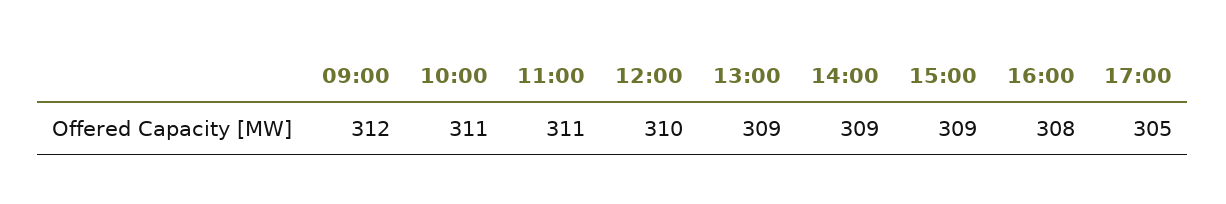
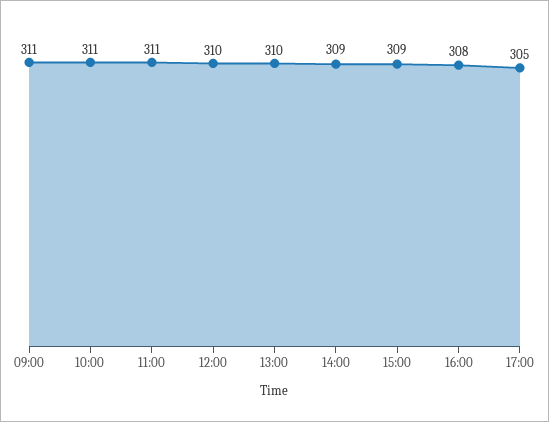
  {
-   "09:00": 312,
+   "09:00": 311,
    "10:00": 311,
    "11:00": 311,
    "12:00": 310,
-   "13:00": 309,
+   "13:00": 310,
    "14:00": 309,
    "15:00": 309,
    "16:00": 308,
    "17:00": 305
  }

